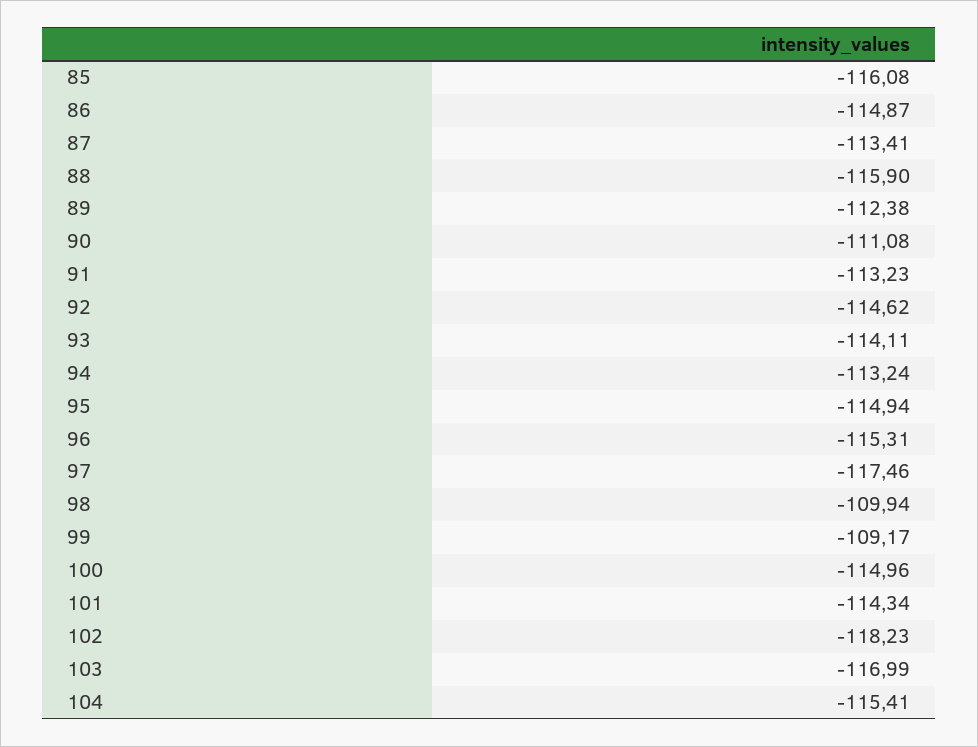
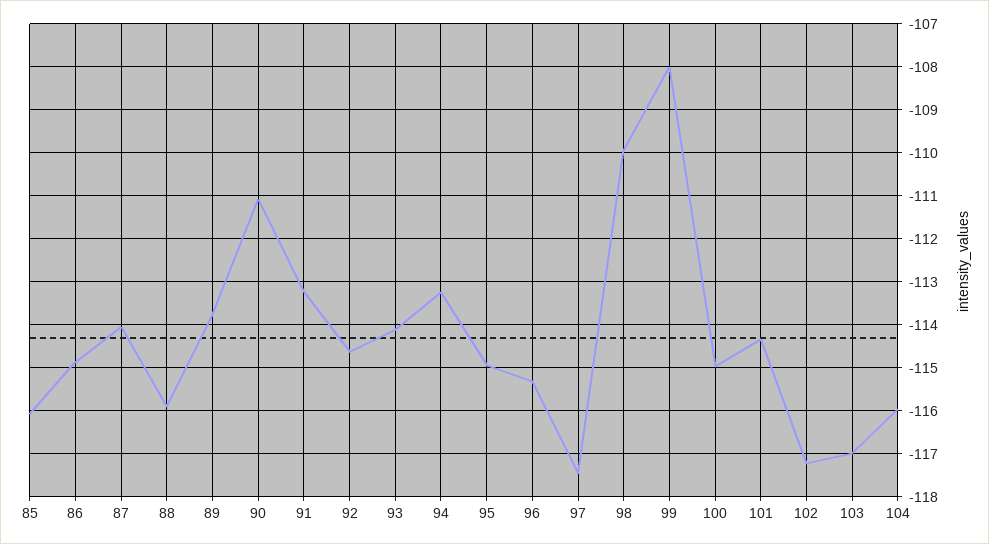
  {
    "85": -116.08,
    "86": -114.87,
-   "87": -113.41,
+   "87": -114,
    "88": -115.9,
-   "89": -112.38,
+   "89": -113.8,
    "90": -111.08,
    "91": -113.23,
    "92": -114.62,
    "93": -114.11,
    "94": -113.24,
    "95": -114.94,
    "96": -115.31,
    "97": -117.46,
    "98": -109.94,
-   "99": -109.17,
+   "99": -108,
    "100": -114.96,
    "101": -114.34,
-   "102": -118.23,
+   "102": -117.2,
    "103": -116.99,
-   "104": -115.41
+   "104": -116
  }

